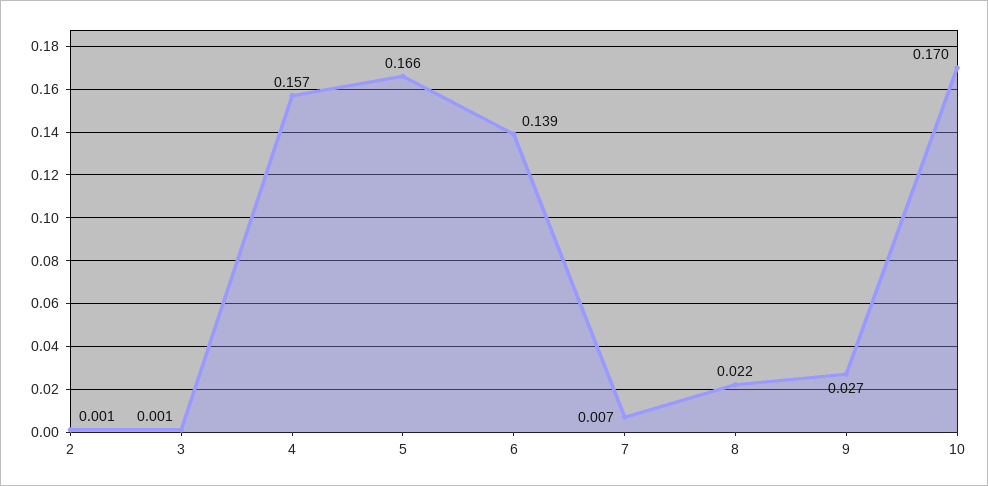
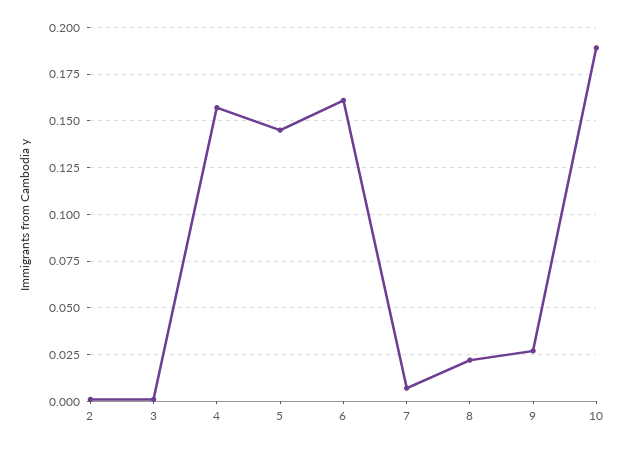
  {
    "2": 0.001,
    "3": 0.001,
    "4": 0.157,
-   "5": 0.166,
+   "5": 0.145,
-   "6": 0.139,
+   "6": 0.16,
    "7": 0.007,
    "8": 0.022,
    "9": 0.027,
-   "10": 0.17
+   "10": 0.19
  }

